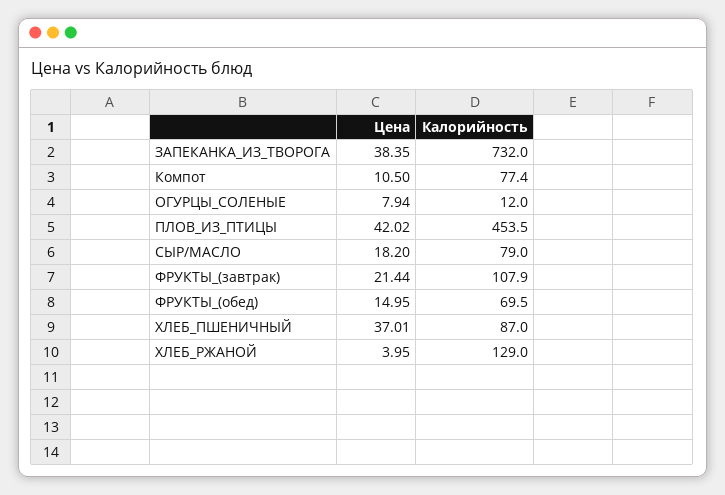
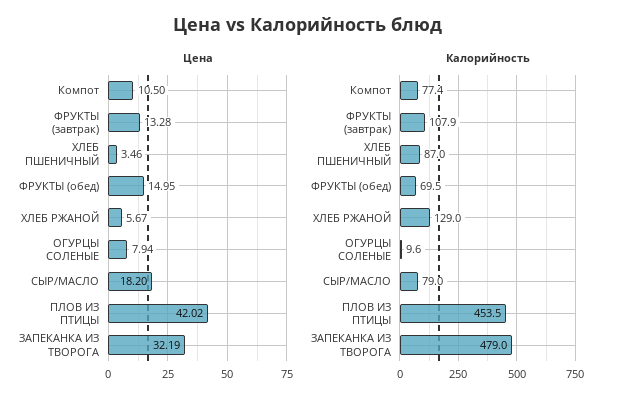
  {
    "Цена": {
-     "ЗАПЕКАНКА_ИЗ_ТВОРОГА": 38.35,
+     "ЗАПЕКАНКА_ИЗ_ТВОРОГА": 32.19,
      "Компот": 10.5,
      "ОГУРЦЫ_СОЛЕНЫЕ": 7.94,
      "ПЛОВ_ИЗ_ПТИЦЫ": 42.02,
      "СЫР/МАСЛО": 18.2,
-     "ФРУКТЫ_(завтрак)": 21.44,
+     "ФРУКТЫ_(завтрак)": 13.28,
      "ФРУКТЫ_(обед)": 14.95,
-     "ХЛЕБ_ПШЕНИЧНЫЙ": 37.01,
+     "ХЛЕБ_ПШЕНИЧНЫЙ": 3.46,
-     "ХЛЕБ_РЖАНОЙ": 3.95
+     "ХЛЕБ_РЖАНОЙ": 5.67
    },
    "Калорийность": {
-     "ЗАПЕКАНКА_ИЗ_ТВОРОГА": 732,
+     "ЗАПЕКАНКА_ИЗ_ТВОРОГА": 479,
      "Компот": 77.4,
-     "ОГУРЦЫ_СОЛЕНЫЕ": 12,
+     "ОГУРЦЫ_СОЛЕНЫЕ": 9.6,
      "ПЛОВ_ИЗ_ПТИЦЫ": 453.5,
      "СЫР/МАСЛО": 79,
      "ФРУКТЫ_(завтрак)": 107.9,
      "ФРУКТЫ_(обед)": 69.5,
      "ХЛЕБ_ПШЕНИЧНЫЙ": 87,
      "ХЛЕБ_РЖАНОЙ": 129
    }
  }

